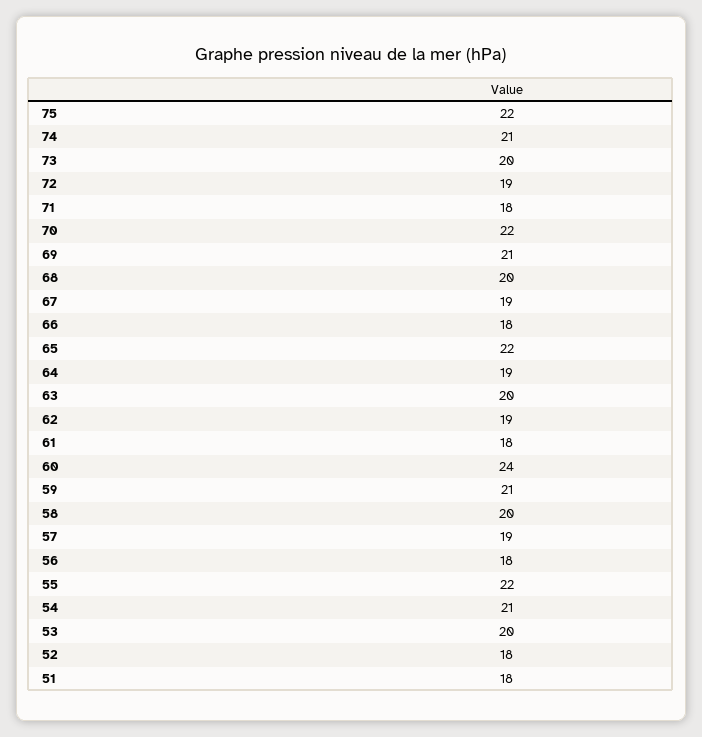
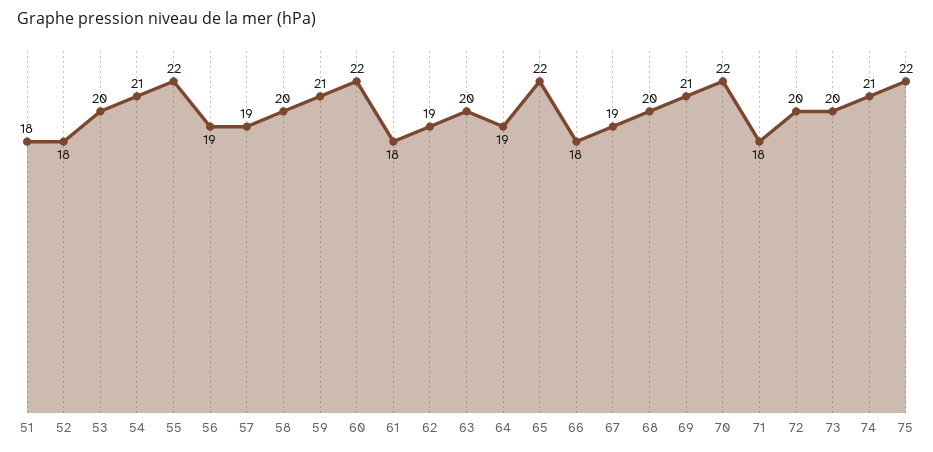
  {
    "75": 22,
    "74": 21,
    "73": 20,
-   "72": 19,
+   "72": 20,
    "71": 18,
    "70": 22,
    "69": 21,
    "68": 20,
    "67": 19,
    "66": 18,
    "65": 22,
    "64": 19,
    "63": 20,
    "62": 19,
    "61": 18,
-   "60": 24,
+   "60": 22,
    "59": 21,
    "58": 20,
    "57": 19,
-   "56": 18,
+   "56": 19,
    "55": 22,
    "54": 21,
    "53": 20,
    "52": 18,
    "51": 18
  }

